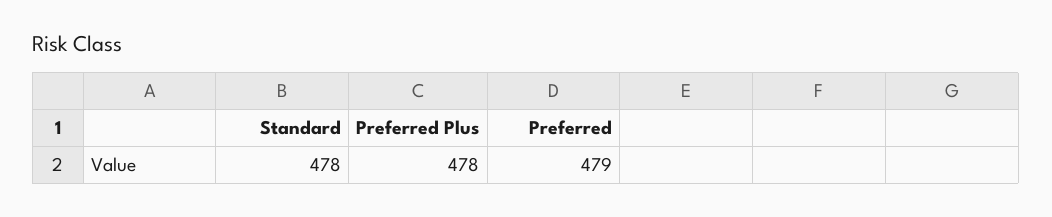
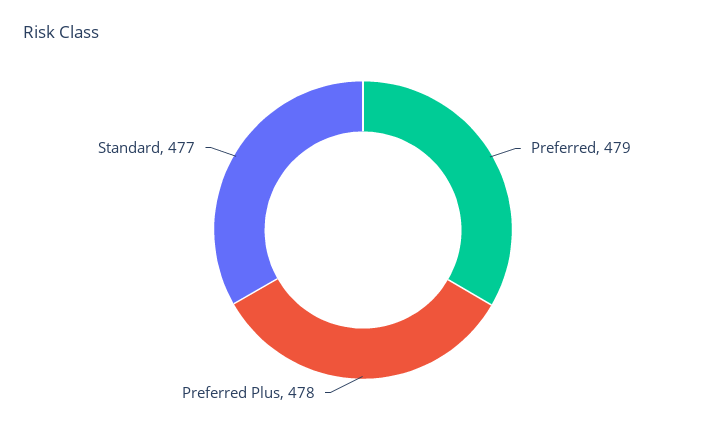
  {
-   "Standard": 478,
+   "Standard": 477,
    "Preferred Plus": 478,
    "Preferred": 479
  }

